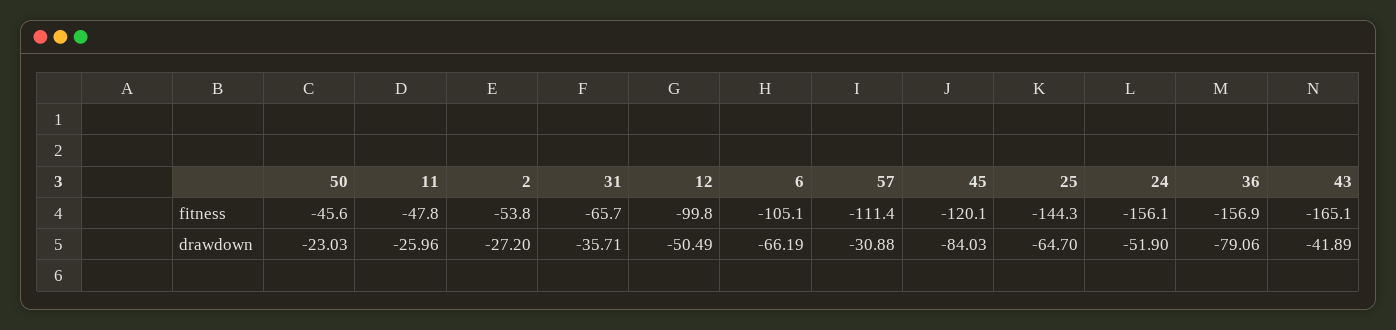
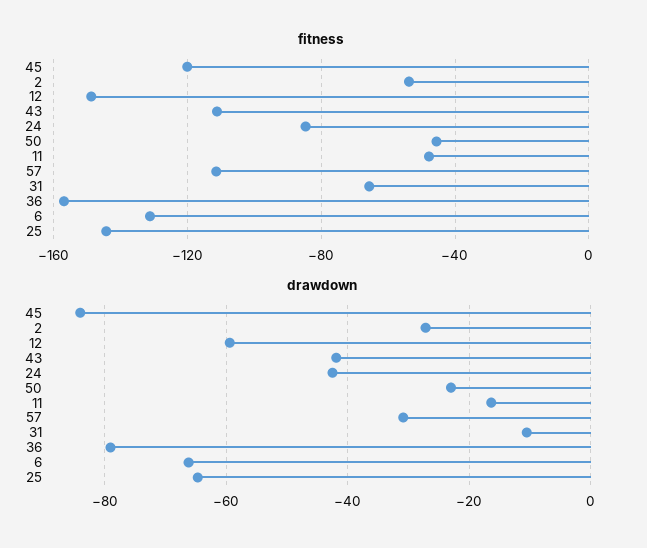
  {
    "fitness": {
      "50": -45.6,
      "11": -47.8,
      "2": -53.8,
      "31": -65.7,
-     "12": -99.8,
+     "12": -150,
-     "6": -105.1,
+     "6": -130,
      "57": -111.4,
      "45": -120.1,
      "25": -144.3,
-     "24": -156.1,
+     "24": -85,
      "36": -156.9,
-     "43": -165.1
+     "43": -110
    },
    "drawdown": {
      "50": -23.03,
-     "11": -25.96,
+     "11": -16,
      "2": -27.2,
-     "31": -35.71,
+     "31": -10,
-     "12": -50.49,
+     "12": -60,
      "6": -66.19,
      "57": -30.88,
      "45": -84.03,
      "25": -64.7,
-     "24": -51.9,
+     "24": -42,
      "36": -79.06,
      "43": -41.89
    }
  }

